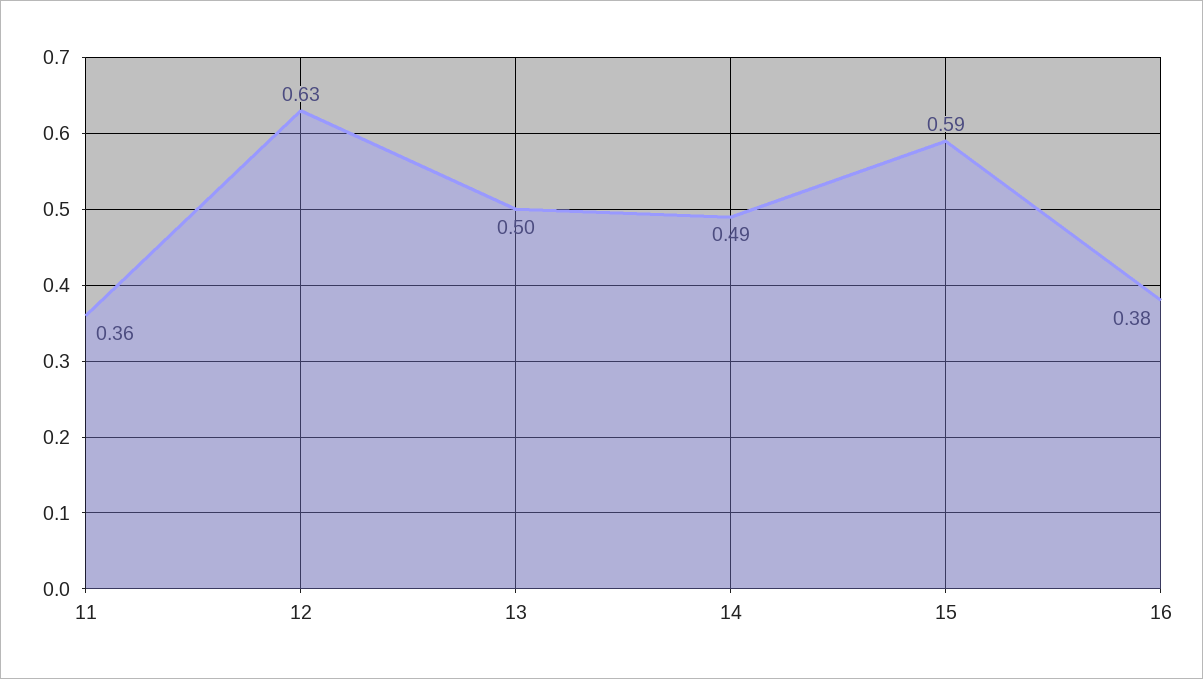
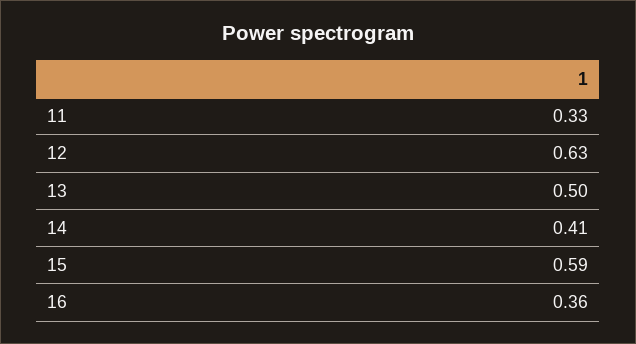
  {
-   "11": 0.36,
+   "11": 0.33,
    "12": 0.63,
    "13": 0.5,
-   "14": 0.49,
+   "14": 0.41,
    "15": 0.59,
-   "16": 0.38
+   "16": 0.36
  }

